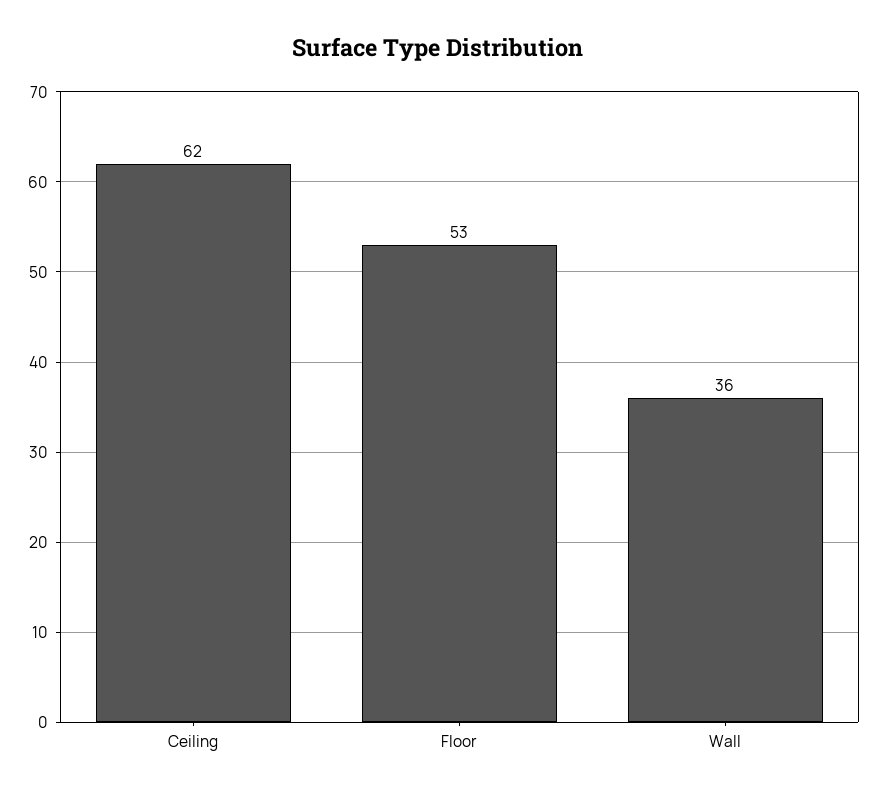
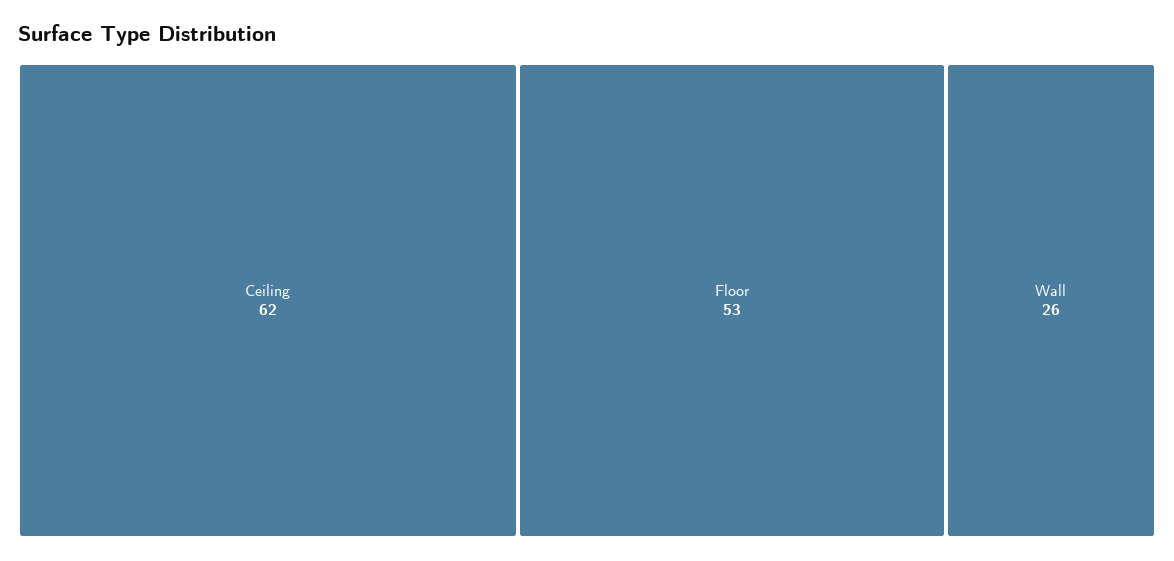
  {
    "Ceiling": 62,
    "Floor": 53,
-   "Wall": 36
+   "Wall": 26
  }

